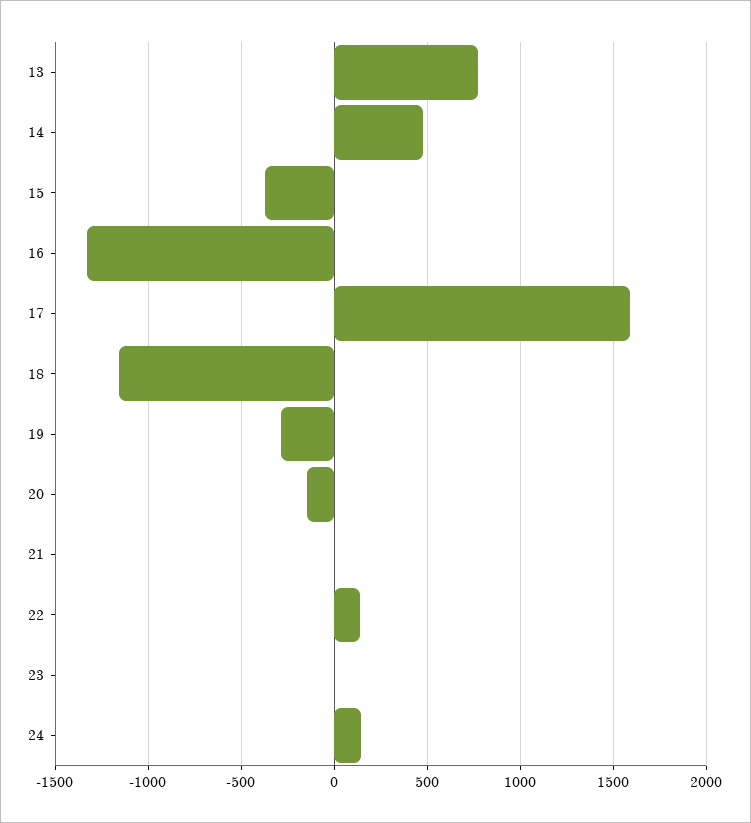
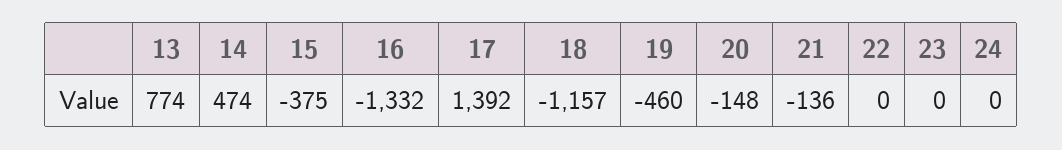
  {
    "13": 774,
    "14": 474,
    "15": -375,
    "16": -1332,
-   "17": 1600,
+   "17": 1392,
    "18": -1157,
-   "19": -300,
+   "19": -460,
    "20": -148,
-   "21": 0,
+   "21": -136,
-   "22": 150,
+   "22": 0,
    "23": 0,
-   "24": 150
+   "24": 0
  }

